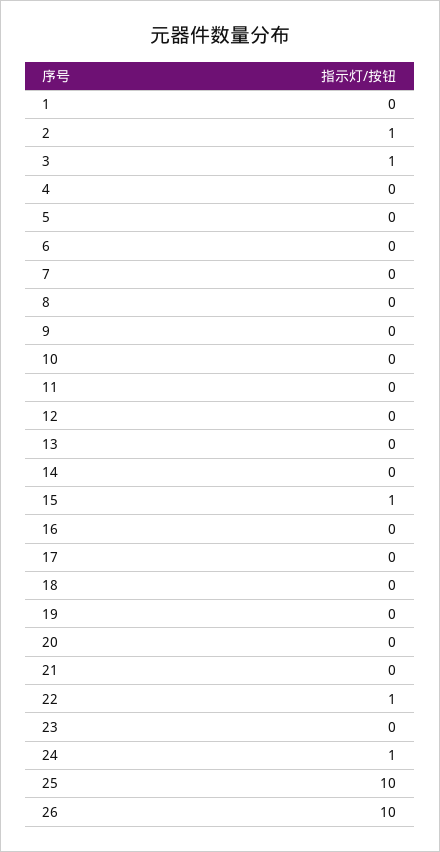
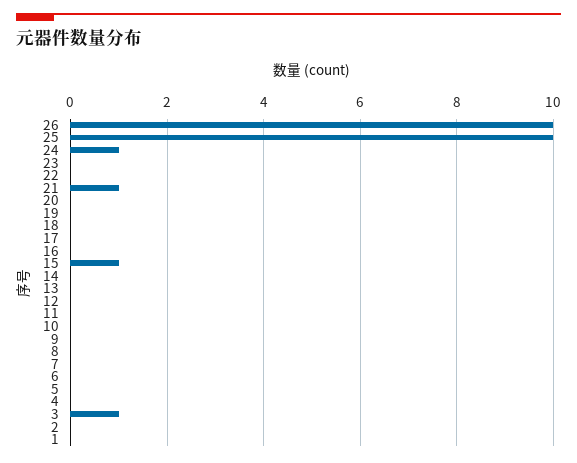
  {
    "1": 0,
-   "2": 1,
+   "2": 0,
    "3": 1,
    "4": 0,
    "5": 0,
    "6": 0,
    "7": 0,
    "8": 0,
    "9": 0,
    "10": 0,
    "11": 0,
    "12": 0,
    "13": 0,
    "14": 0,
    "15": 1,
    "16": 0,
    "17": 0,
    "18": 0,
    "19": 0,
    "20": 0,
-   "21": 0,
+   "21": 1,
-   "22": 1,
+   "22": 0,
    "23": 0,
    "24": 1,
    "25": 10,
    "26": 10
  }

